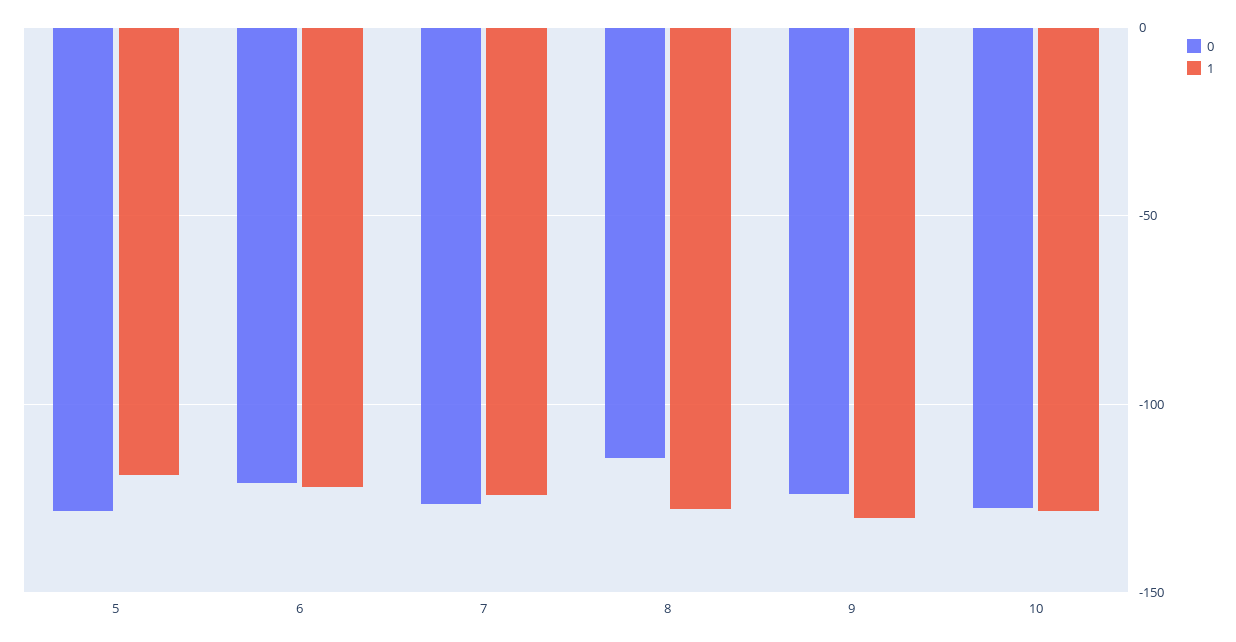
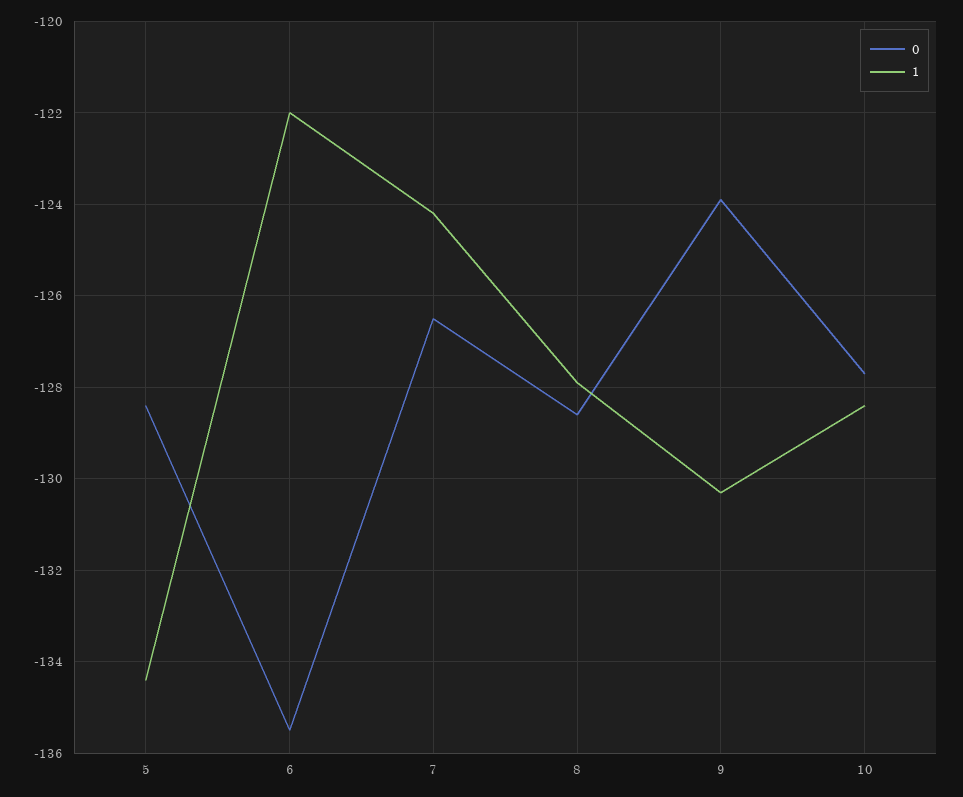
  {
    "0": {
      "5": -128.5,
-     "6": -120,
+     "6": -135.5,
      "7": -126.5,
-     "8": -115,
+     "8": -128.5,
      "9": -124,
      "10": -127.5
    },
    "1": {
-     "5": -120,
+     "5": -134.5,
      "6": -122,
      "7": -124,
      "8": -128,
      "9": -130.5,
      "10": -128.5
    }
  }

